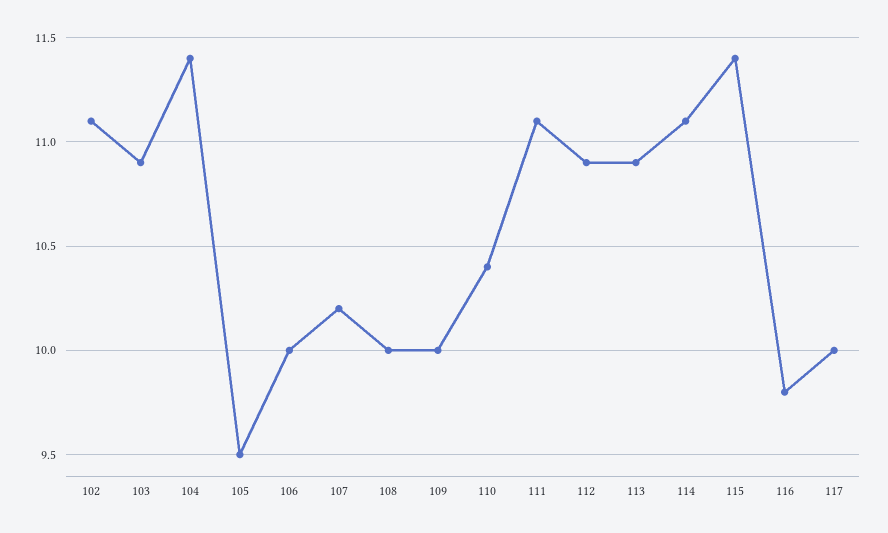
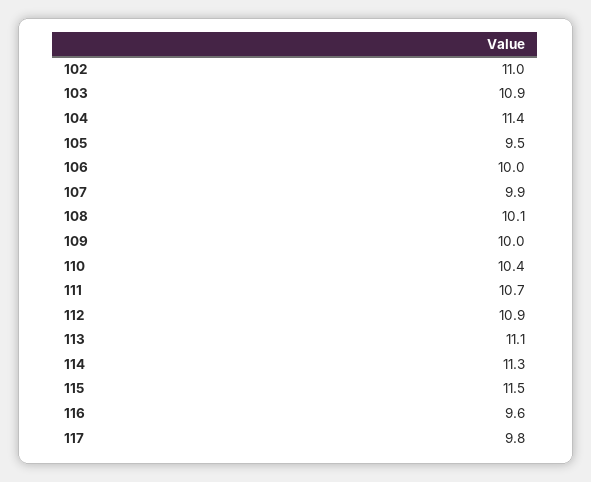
  {
-   "102": 11.1,
+   "102": 11,
    "103": 10.9,
    "104": 11.4,
    "105": 9.5,
    "106": 10,
-   "107": 10.2,
+   "107": 9.9,
-   "108": 10,
+   "108": 10.1,
    "109": 10,
    "110": 10.4,
-   "111": 11.1,
+   "111": 10.7,
    "112": 10.9,
-   "113": 10.9,
+   "113": 11.1,
-   "114": 11.1,
+   "114": 11.3,
-   "115": 11.4,
+   "115": 11.5,
-   "116": 9.8,
+   "116": 9.6,
-   "117": 10
+   "117": 9.8
  }

